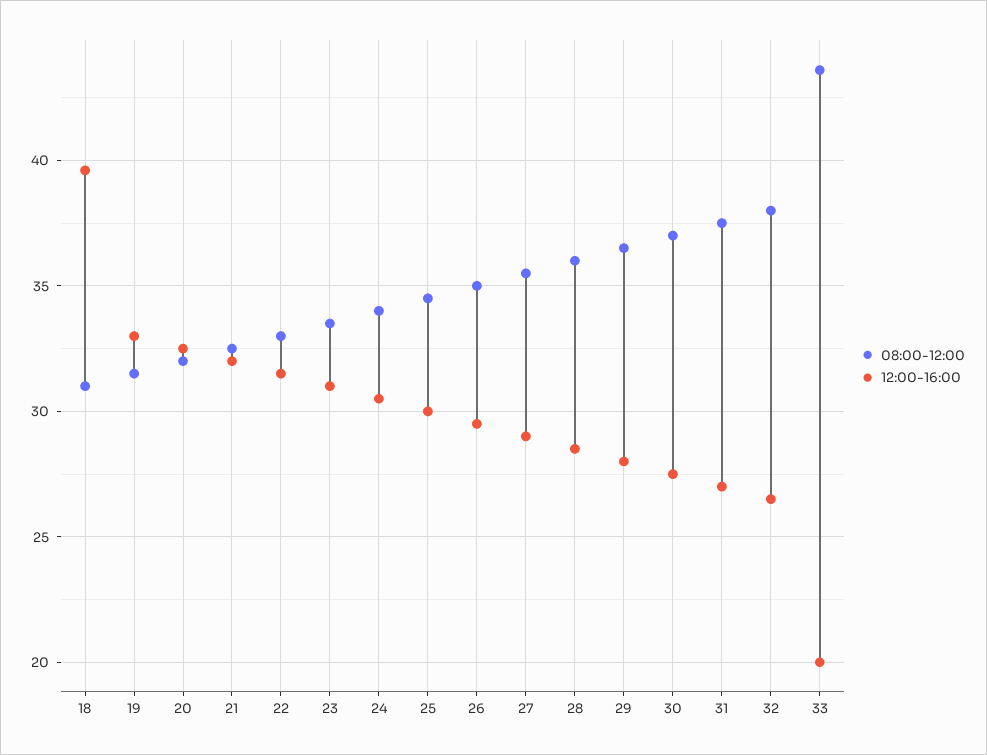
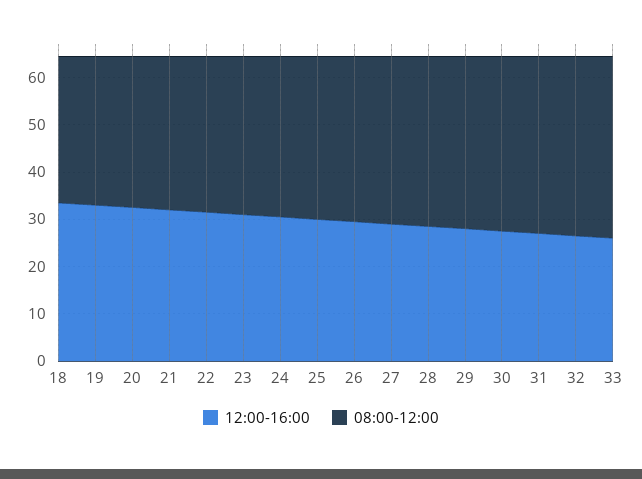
  {
    "08:00-12:00": {
      "18": 31,
      "19": 31.5,
      "20": 32,
      "21": 32.5,
      "22": 33,
      "23": 33.5,
      "24": 34,
      "25": 34.5,
      "26": 35,
      "27": 35.5,
      "28": 36,
      "29": 36.5,
      "30": 37,
      "31": 37.5,
      "32": 38,
-     "33": 43.5
+     "33": 38
    },
    "12:00-16:00": {
-     "18": 39.5,
+     "18": 34,
      "19": 33,
      "20": 32.5,
      "21": 32,
      "22": 31.5,
      "23": 31,
      "24": 30.5,
      "25": 30,
      "26": 29.5,
      "27": 29,
      "28": 28.5,
      "29": 28,
      "30": 27.5,
      "31": 27,
      "32": 26.5,
-     "33": 20
+     "33": 26
    }
  }

